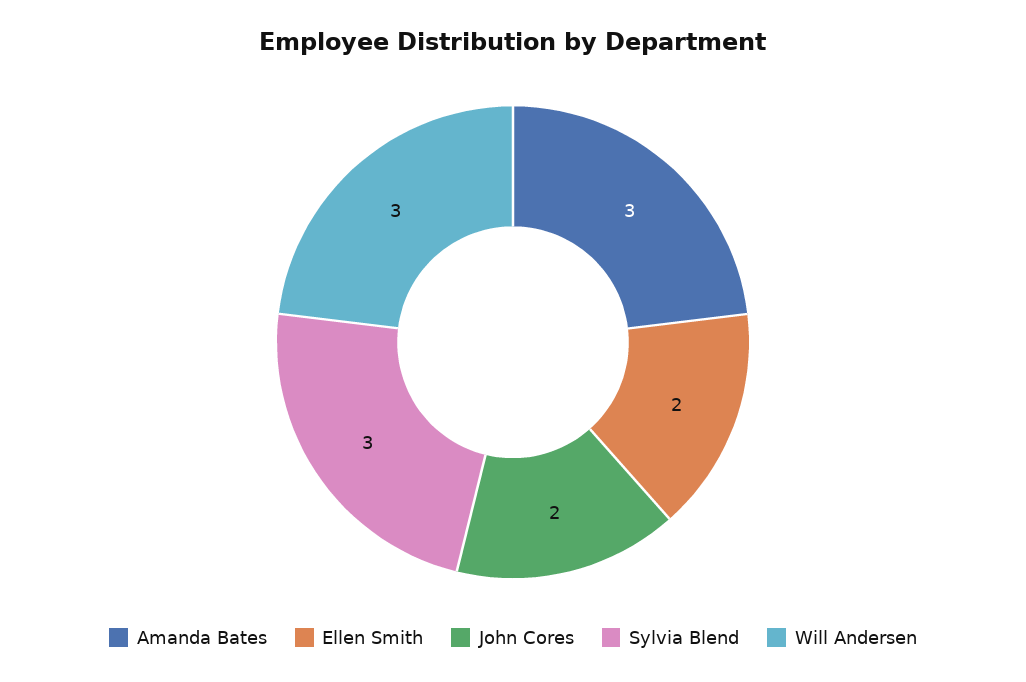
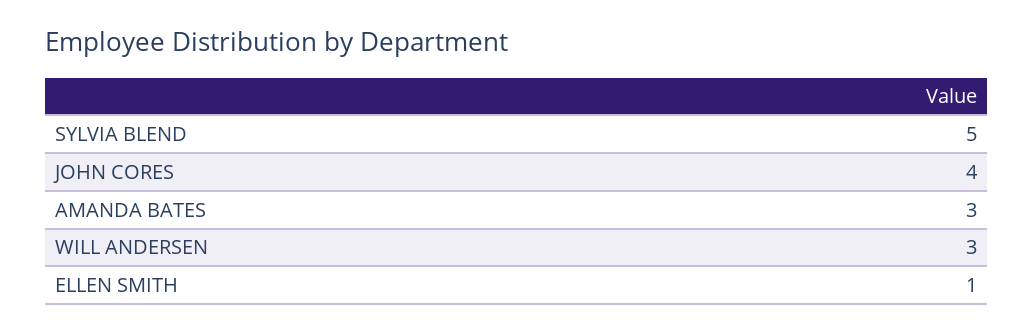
  {
    "Amanda Bates": 3,
-   "Ellen Smith": 2,
+   "Ellen Smith": 1,
-   "John Cores": 2,
+   "John Cores": 4,
-   "Sylvia Blend": 3,
+   "Sylvia Blend": 5,
    "Will Andersen": 3
  }

